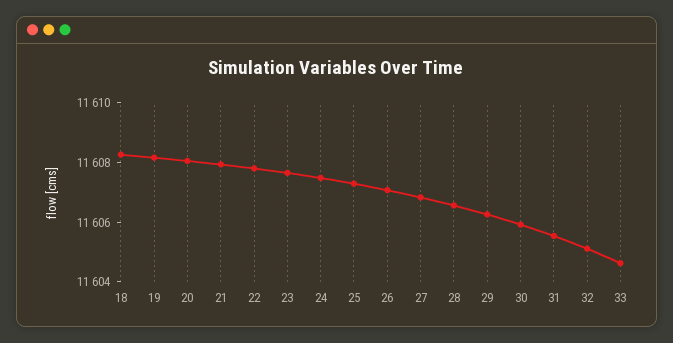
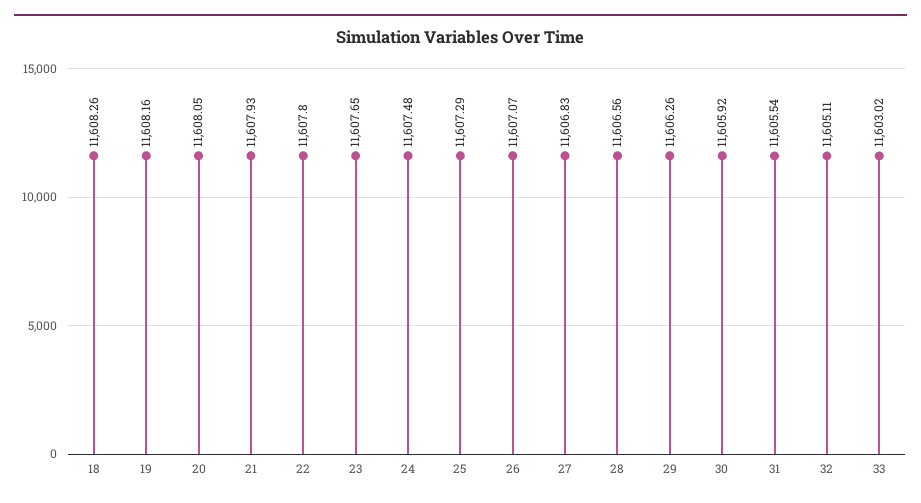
  {
    "18": 11608.26,
    "19": 11608.16,
    "20": 11608.05,
    "21": 11607.93,
    "22": 11607.8,
    "23": 11607.65,
    "24": 11607.48,
    "25": 11607.29,
    "26": 11607.07,
    "27": 11606.83,
    "28": 11606.56,
    "29": 11606.26,
    "30": 11605.92,
    "31": 11605.54,
    "32": 11605.11,
-   "33": 11604.5
+   "33": 11603.02
  }

